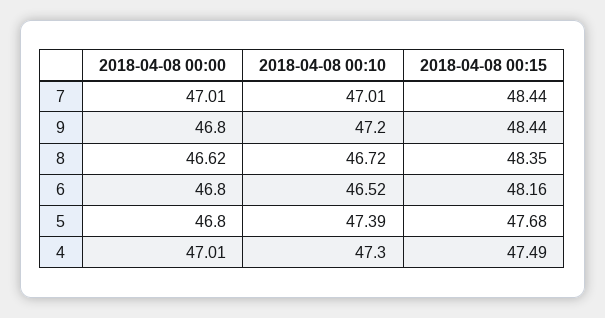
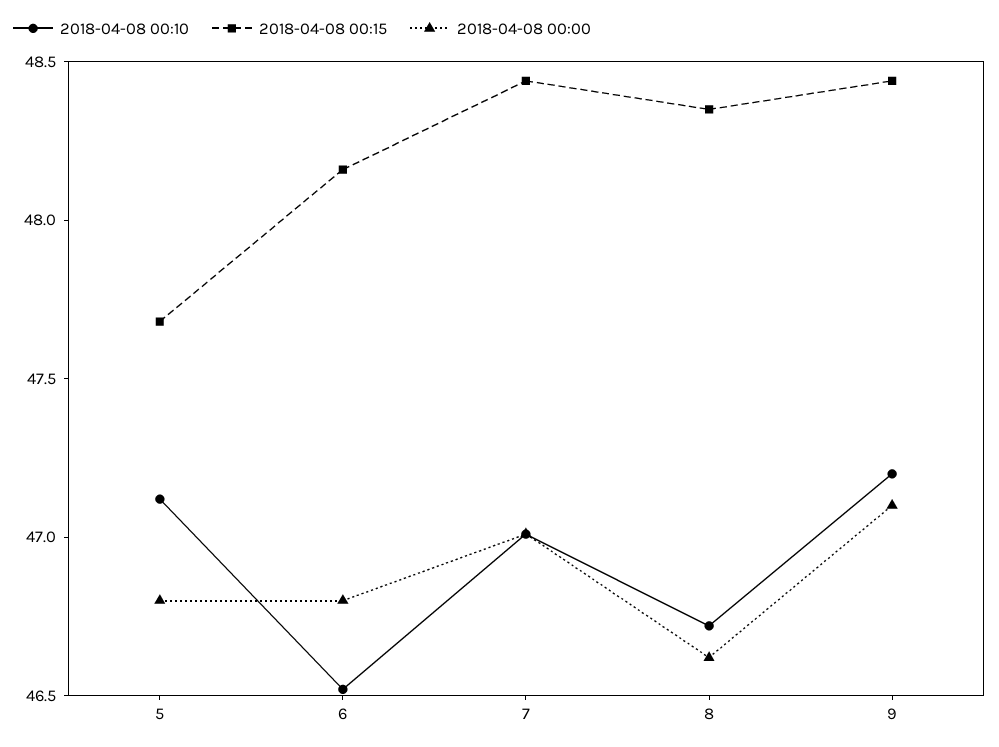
  {
    "2018-04-08 00:00": {
      "7": 47.01,
-     "9": 46.8,
+     "9": 47.1,
      "8": 46.62,
      "6": 46.8,
-     "5": 46.8,
+     "5": 46.8
-     "4": 47.01
    },
    "2018-04-08 00:10": {
      "7": 47.01,
      "9": 47.2,
      "8": 46.72,
      "6": 46.52,
-     "5": 47.39,
+     "5": 47.1
-     "4": 47.3
    },
    "2018-04-08 00:15": {
      "7": 48.44,
      "9": 48.44,
      "8": 48.35,
      "6": 48.16,
-     "5": 47.68,
+     "5": 47.68
-     "4": 47.49
    }
  }

